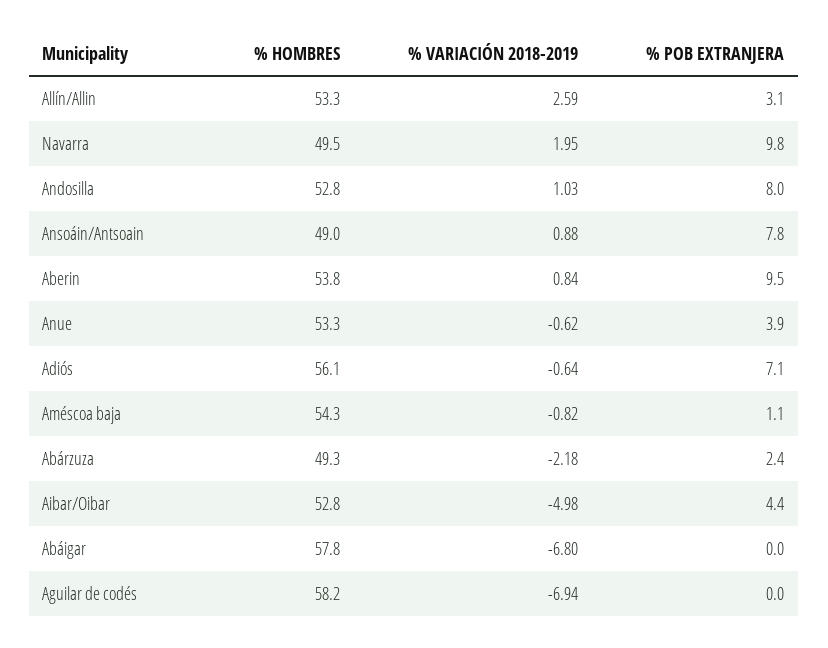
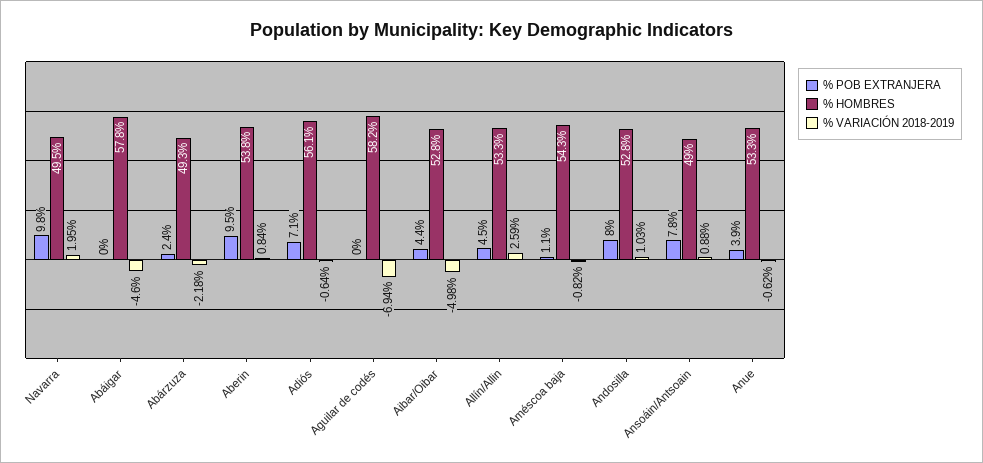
  {
    "% HOMBRES": {
      "Allín/Allin": 53.3,
      "Navarra": 49.5,
      "Andosilla": 52.8,
      "Ansoáin/Antsoain": 49,
      "Aberin": 53.8,
      "Anue": 53.3,
      "Adiós": 56.1,
      "Améscoa baja": 54.3,
      "Abárzuza": 49.3,
      "Aibar/Oibar": 52.8,
      "Abáigar": 57.8,
      "Aguilar de codés": 58.2
    },
    "% VARIACIÓN 2018-2019": {
      "Allín/Allin": 2.59,
      "Navarra": 1.95,
      "Andosilla": 1.03,
      "Ansoáin/Antsoain": 0.88,
      "Aberin": 0.84,
      "Anue": -0.62,
      "Adiós": -0.64,
      "Améscoa baja": -0.82,
      "Abárzuza": -2.18,
      "Aibar/Oibar": -4.98,
-     "Abáigar": -6.8,
+     "Abáigar": -4.6,
      "Aguilar de codés": -6.94
    },
    "% POB EXTRANJERA": {
-     "Allín/Allin": 3.1,
+     "Allín/Allin": 4.5,
      "Navarra": 9.8,
      "Andosilla": 8,
      "Ansoáin/Antsoain": 7.8,
      "Aberin": 9.5,
      "Anue": 3.9,
      "Adiós": 7.1,
      "Améscoa baja": 1.1,
      "Abárzuza": 2.4,
      "Aibar/Oibar": 4.4,
      "Abáigar": 0,
      "Aguilar de codés": 0
    }
  }

